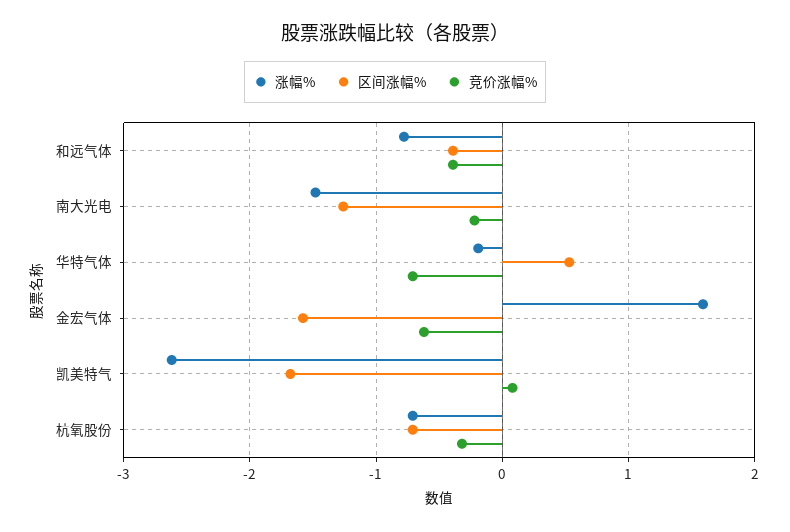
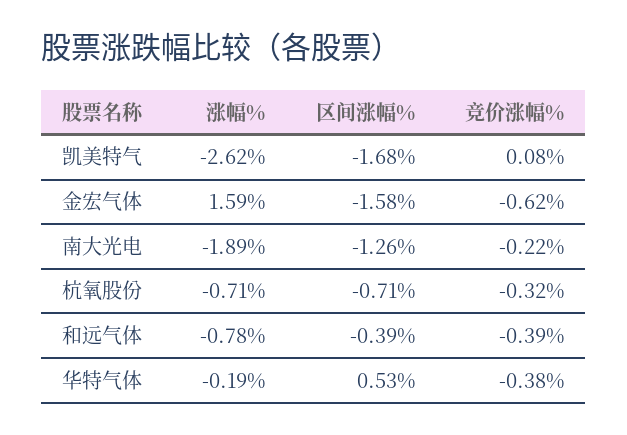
  {
    "涨幅%": {
      "和远气体": -0.78,
-     "南大光电": -1.5,
+     "南大光电": -1.89,
      "华特气体": -0.19,
      "金宏气体": 1.59,
      "凯美特气": -2.62,
      "杭氧股份": -0.71
    },
    "区间涨幅%": {
      "和远气体": -0.39,
      "南大光电": -1.26,
      "华特气体": 0.53,
      "金宏气体": -1.58,
      "凯美特气": -1.68,
      "杭氧股份": -0.71
    },
    "竞价涨幅%": {
      "和远气体": -0.39,
      "南大光电": -0.22,
-     "华特气体": -0.7,
+     "华特气体": -0.38,
      "金宏气体": -0.62,
      "凯美特气": 0.08,
      "杭氧股份": -0.32
    }
  }

